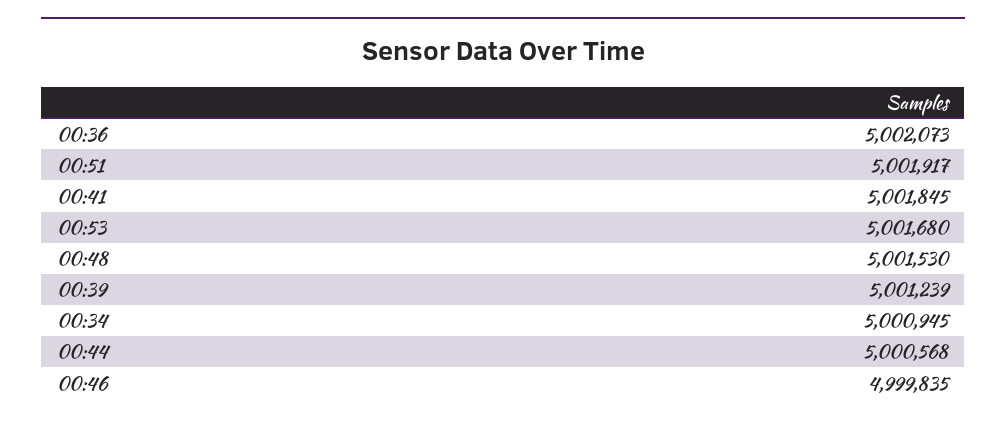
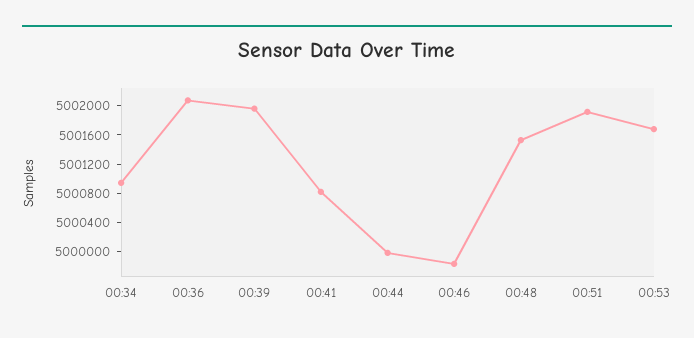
  {
    "00:36": 5002073,
    "00:51": 5001917,
-   "00:41": 5001845,
+   "00:41": 5000800,
    "00:53": 5001680,
    "00:48": 5001530,
-   "00:39": 5001239,
+   "00:39": 5002000,
    "00:34": 5000945,
-   "00:44": 5000568,
+   "00:44": 5000000,
    "00:46": 4999835
  }

